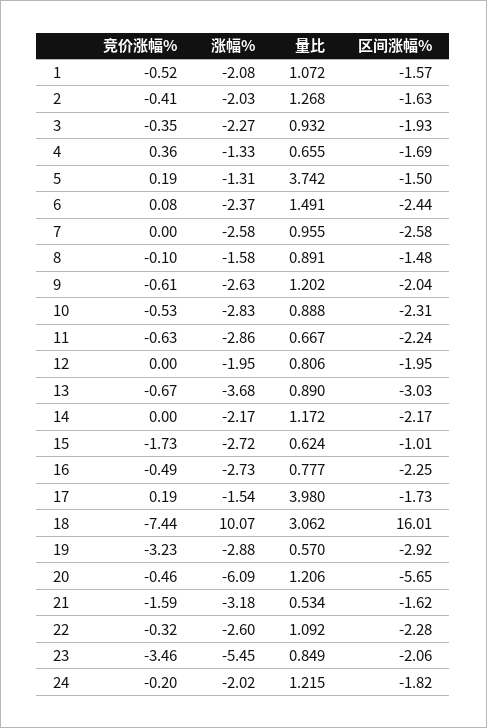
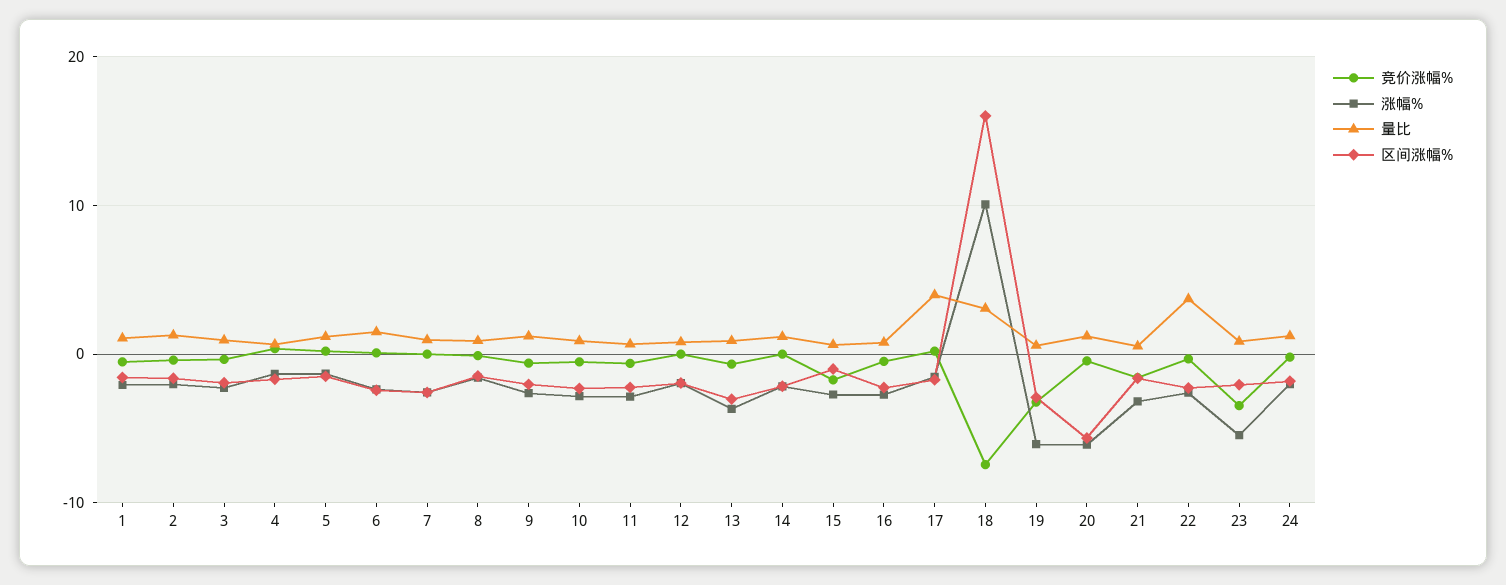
  {
    "竞价涨幅%": {
      "1": -0.52,
      "2": -0.41,
      "3": -0.35,
      "4": 0.36,
      "5": 0.19,
      "6": 0.08,
      "7": 0,
      "8": -0.1,
      "9": -0.61,
      "10": -0.53,
      "11": -0.63,
      "12": 0,
      "13": -0.67,
      "14": 0,
      "15": -1.73,
      "16": -0.49,
      "17": 0.19,
      "18": -7.44,
      "19": -3.23,
      "20": -0.46,
      "21": -1.59,
      "22": -0.32,
      "23": -3.46,
      "24": -0.2
    },
    "涨幅%": {
      "1": -2.08,
      "2": -2.03,
      "3": -2.27,
      "4": -1.33,
      "5": -1.31,
      "6": -2.37,
      "7": -2.58,
      "8": -1.58,
      "9": -2.63,
      "10": -2.83,
      "11": -2.86,
      "12": -1.95,
      "13": -3.68,
      "14": -2.17,
      "15": -2.72,
      "16": -2.73,
      "17": -1.54,
      "18": 10.07,
-     "19": -2.88,
+     "19": -6,
      "20": -6.09,
      "21": -3.18,
      "22": -2.6,
      "23": -5.45,
      "24": -2.02
    },
    "量比": {
      "1": 1.072,
      "2": 1.268,
      "3": 0.932,
      "4": 0.655,
-     "5": 3.742,
+     "5": 1,
      "6": 1.491,
      "7": 0.955,
      "8": 0.891,
      "9": 1.202,
      "10": 0.888,
      "11": 0.667,
      "12": 0.806,
      "13": 0.89,
      "14": 1.172,
      "15": 0.624,
      "16": 0.777,
      "17": 3.98,
      "18": 3.062,
      "19": 0.57,
      "20": 1.206,
      "21": 0.534,
-     "22": 1.092,
+     "22": 4,
      "23": 0.849,
      "24": 1.215
    },
    "区间涨幅%": {
      "1": -1.57,
      "2": -1.63,
      "3": -1.93,
      "4": -1.69,
      "5": -1.5,
      "6": -2.44,
      "7": -2.58,
      "8": -1.48,
      "9": -2.04,
      "10": -2.31,
      "11": -2.24,
      "12": -1.95,
      "13": -3.03,
      "14": -2.17,
      "15": -1.01,
      "16": -2.25,
      "17": -1.73,
      "18": 16.01,
      "19": -2.92,
      "20": -5.65,
      "21": -1.62,
      "22": -2.28,
      "23": -2.06,
      "24": -1.82
    }
  }

